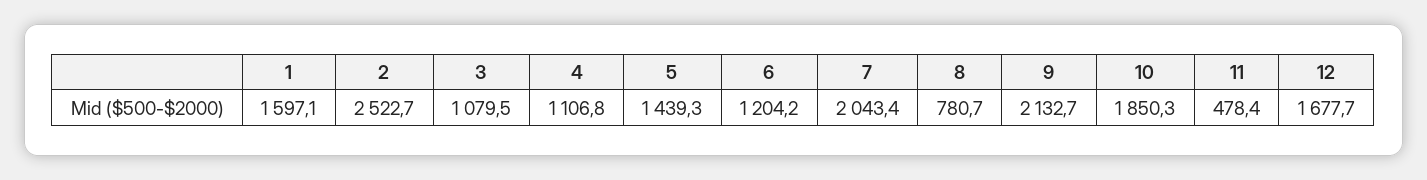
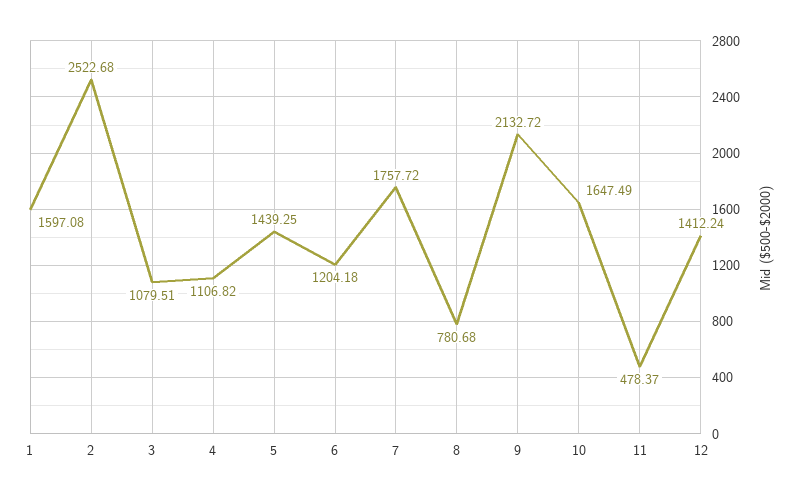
  {
    "1": 1597.08,
    "2": 2522.68,
    "3": 1079.51,
    "4": 1106.82,
    "5": 1439.25,
    "6": 1204.18,
-   "7": 2043.4,
+   "7": 1757.72,
    "8": 780.68,
    "9": 2132.72,
-   "10": 1850.3,
+   "10": 1647.49,
    "11": 478.37,
-   "12": 1677.7
+   "12": 1412.24
  }

